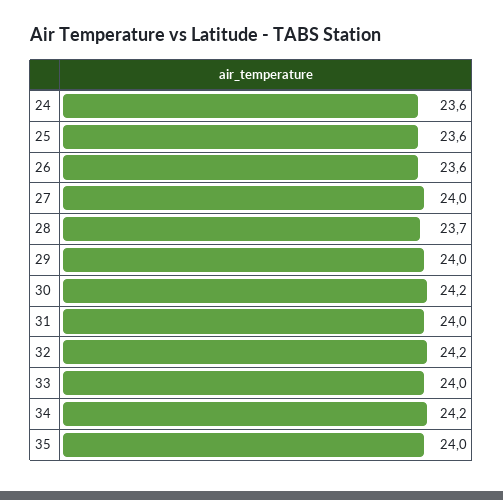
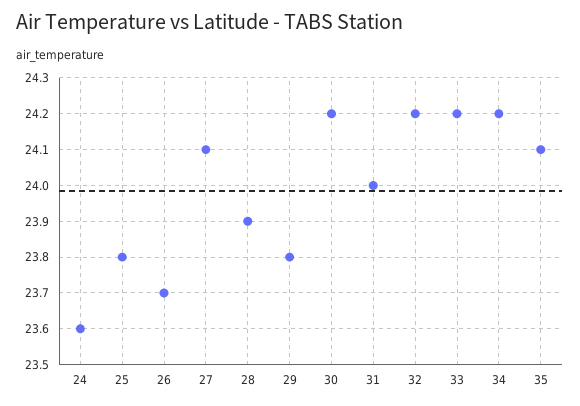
  {
    "24": 23.6,
-   "25": 23.6,
+   "25": 23.8,
-   "26": 23.6,
+   "26": 23.7,
-   "27": 24,
+   "27": 24.1,
-   "28": 23.7,
+   "28": 23.9,
-   "29": 24,
+   "29": 23.8,
    "30": 24.2,
    "31": 24,
    "32": 24.2,
-   "33": 24,
+   "33": 24.2,
    "34": 24.2,
-   "35": 24
+   "35": 24.1
  }

